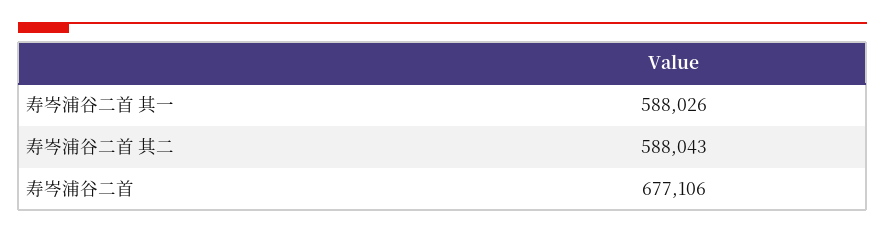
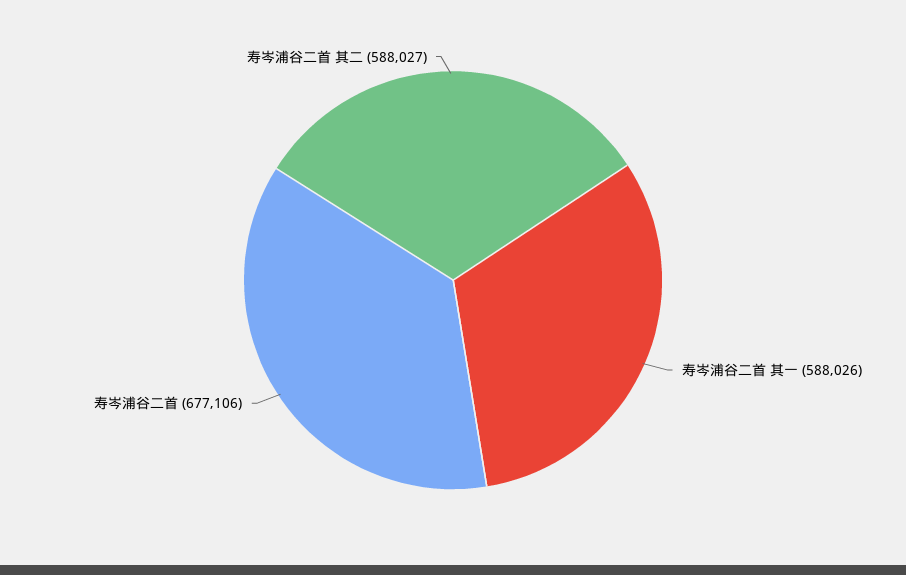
  {
    "寿岑浦谷二首 其一": 588026,
-   "寿岑浦谷二首 其二": 588043,
+   "寿岑浦谷二首 其二": 588027,
    "寿岑浦谷二首": 677106
  }

